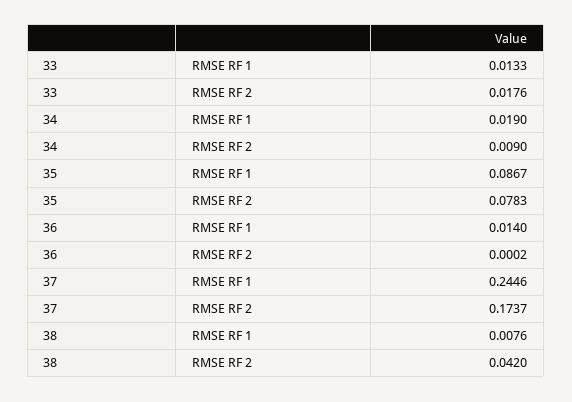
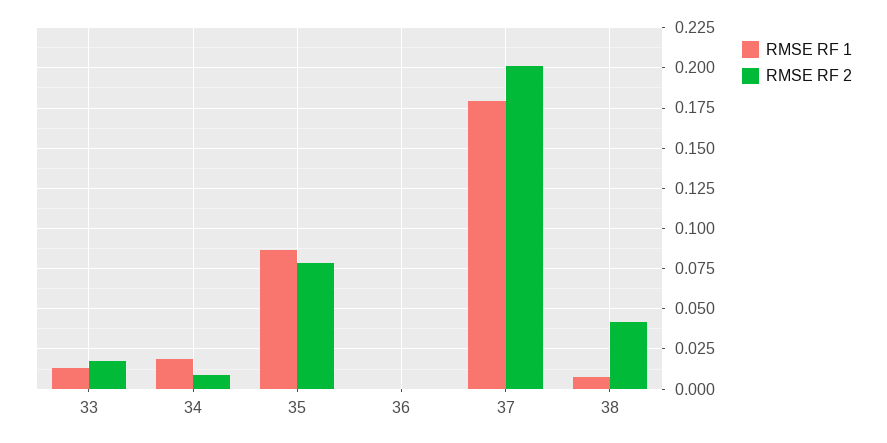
  {
    "RMSE RF 1": {
      "33": 0.0133,
      "34": 0.019,
      "35": 0.0867,
-     "36": 0.014,
+     "36": 0,
-     "37": 0.2446,
+     "37": 0.18,
      "38": 0.0076
    },
    "RMSE RF 2": {
      "33": 0.0176,
      "34": 0.009,
      "35": 0.0783,
      "36": 0.0002,
-     "37": 0.1737,
+     "37": 0.2,
      "38": 0.042
    }
  }

